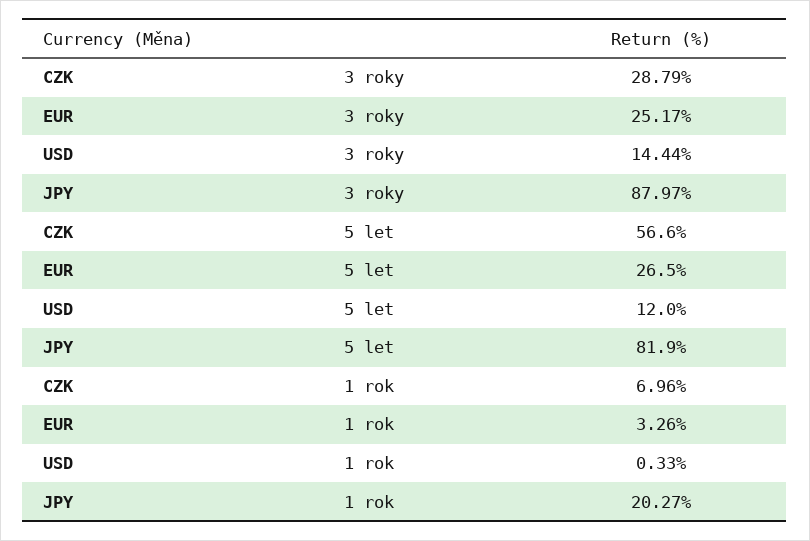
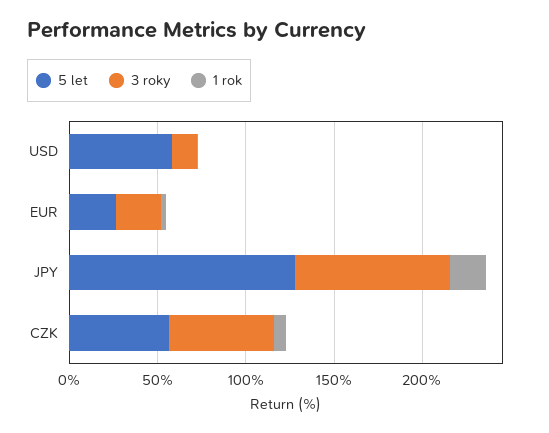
  {
    "3 roky": {
-     "CZK": 28.79,
+     "CZK": 60,
      "EUR": 25.17,
      "USD": 14.44,
      "JPY": 87.97
    },
    "5 let": {
      "CZK": 56.6,
      "EUR": 26.5,
-     "USD": 12,
+     "USD": 60,
-     "JPY": 81.9
+     "JPY": 130
    },
    "1 rok": {
      "CZK": 6.96,
      "EUR": 3.26,
      "USD": 0.33,
      "JPY": 20.27
    }
  }

